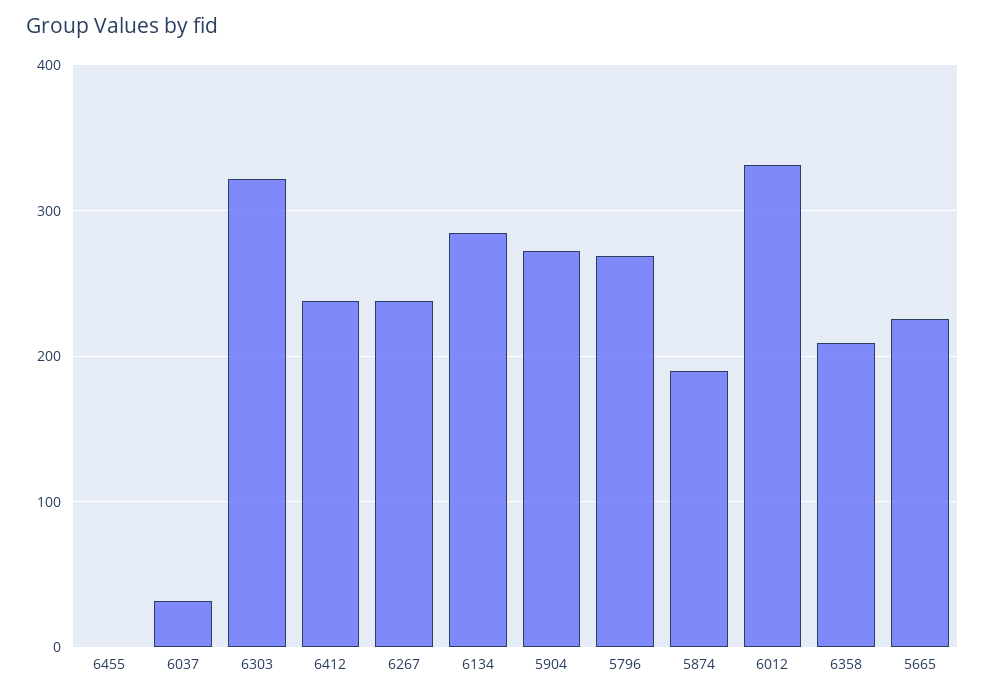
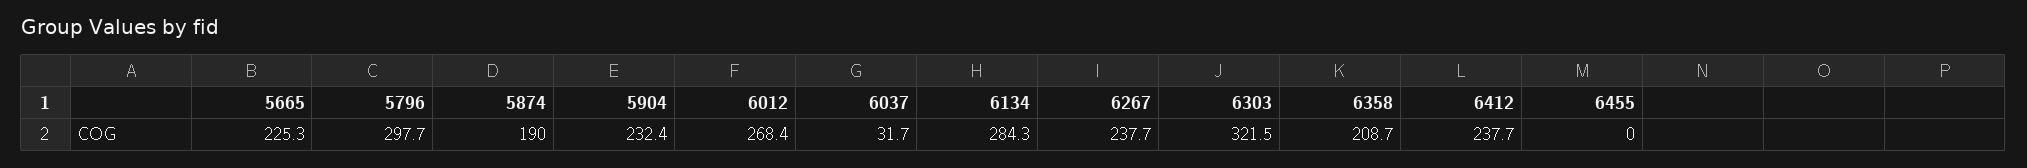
  {
    "6455": 0,
    "6037": 31.7,
    "6303": 321.5,
    "6412": 237.7,
    "6267": 237.7,
    "6134": 284.3,
-   "5904": 270,
+   "5904": 232.4,
-   "5796": 270,
+   "5796": 297.7,
    "5874": 190,
-   "6012": 330,
+   "6012": 268.4,
    "6358": 208.7,
    "5665": 225.3
  }

